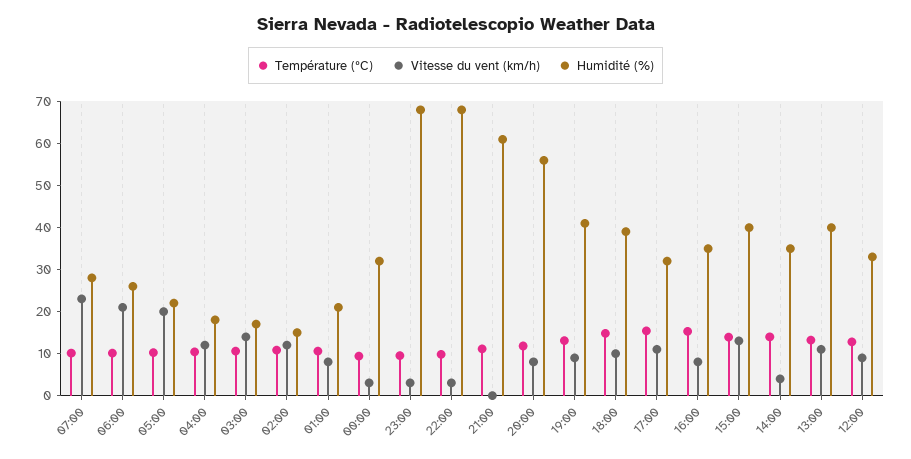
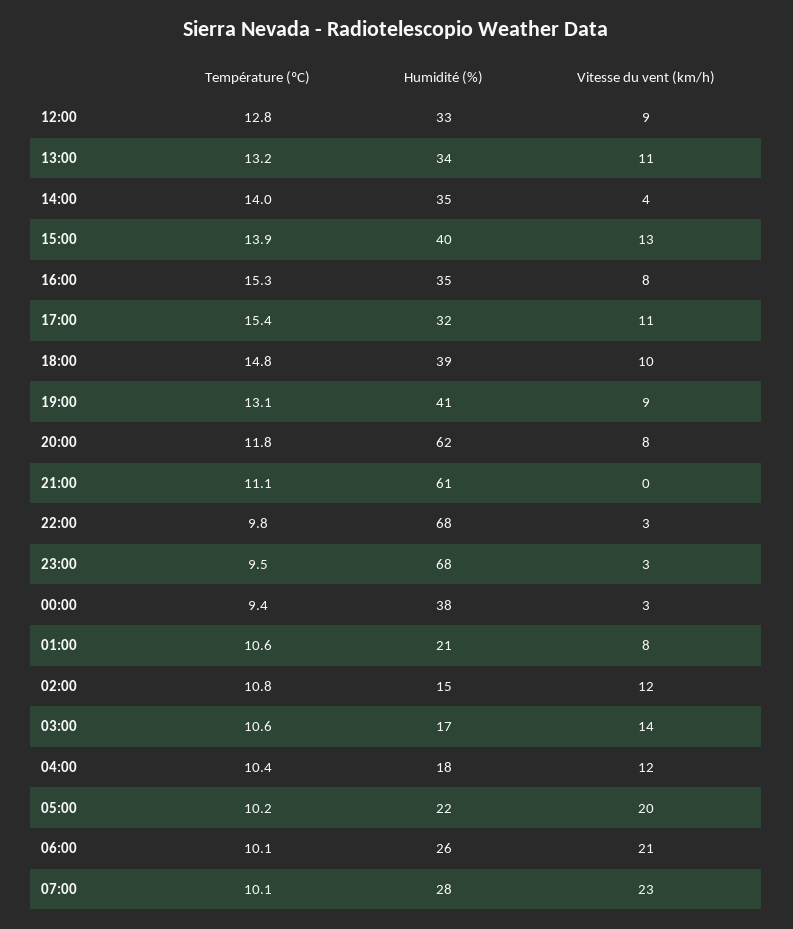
  {
    "Température (ºC)": {
      "07:00": 10.1,
      "06:00": 10.1,
      "05:00": 10.2,
      "04:00": 10.4,
      "03:00": 10.6,
      "02:00": 10.8,
      "01:00": 10.6,
      "00:00": 9.4,
      "23:00": 9.5,
      "22:00": 9.8,
      "21:00": 11.1,
      "20:00": 11.8,
      "19:00": 13.1,
      "18:00": 14.8,
      "17:00": 15.4,
      "16:00": 15.3,
      "15:00": 13.9,
      "14:00": 14,
      "13:00": 13.2,
      "12:00": 12.8
    },
    "Vitesse du vent (km/h)": {
      "07:00": 23,
      "06:00": 21,
      "05:00": 20,
      "04:00": 12,
      "03:00": 14,
      "02:00": 12,
      "01:00": 8,
      "00:00": 3,
      "23:00": 3,
      "22:00": 3,
      "21:00": 0,
      "20:00": 8,
      "19:00": 9,
      "18:00": 10,
      "17:00": 11,
      "16:00": 8,
      "15:00": 13,
      "14:00": 4,
      "13:00": 11,
      "12:00": 9
    },
    "Humidité (%)": {
      "07:00": 28,
      "06:00": 26,
      "05:00": 22,
      "04:00": 18,
      "03:00": 17,
      "02:00": 15,
      "01:00": 21,
-     "00:00": 32,
+     "00:00": 38,
      "23:00": 68,
      "22:00": 68,
      "21:00": 61,
-     "20:00": 56,
+     "20:00": 62,
      "19:00": 41,
      "18:00": 39,
      "17:00": 32,
      "16:00": 35,
      "15:00": 40,
      "14:00": 35,
-     "13:00": 40,
+     "13:00": 34,
      "12:00": 33
    }
  }

